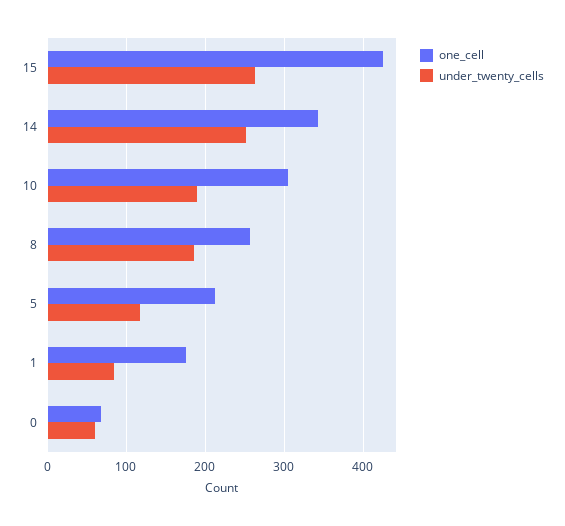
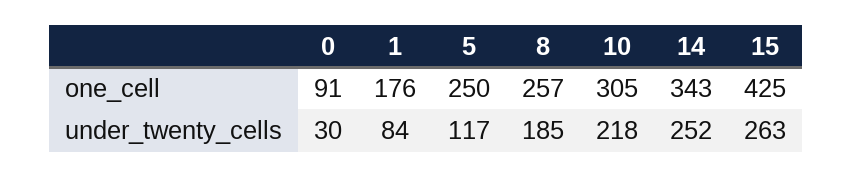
  {
    "one_cell": {
      "15": 425,
      "14": 343,
      "10": 305,
      "8": 257,
-     "5": 210,
+     "5": 250,
      "1": 176,
-     "0": 70
+     "0": 91
    },
    "under_twenty_cells": {
      "15": 263,
      "14": 252,
-     "10": 190,
+     "10": 218,
      "8": 185,
      "5": 117,
      "1": 84,
-     "0": 60
+     "0": 30
    }
  }

